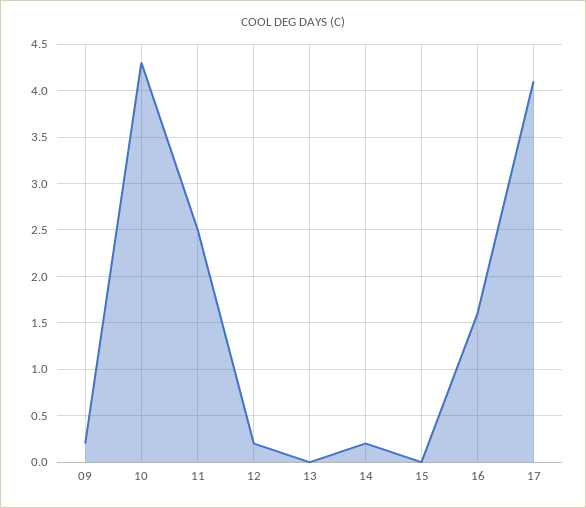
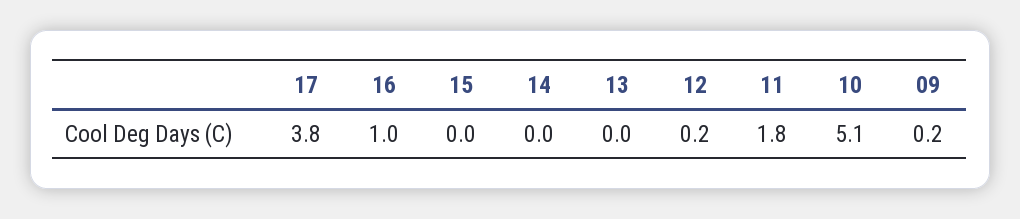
  {
    "09": 0.2,
-   "10": 4.3,
+   "10": 5.1,
-   "11": 2.5,
+   "11": 1.8,
    "12": 0.2,
    "13": 0,
-   "14": 0.2,
+   "14": 0,
    "15": 0,
-   "16": 1.6,
+   "16": 1,
-   "17": 4.1
+   "17": 3.8
  }

